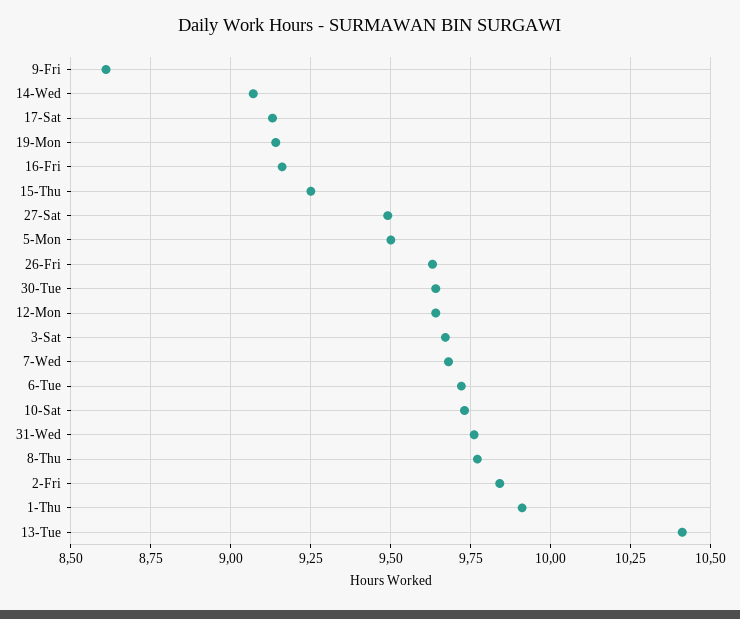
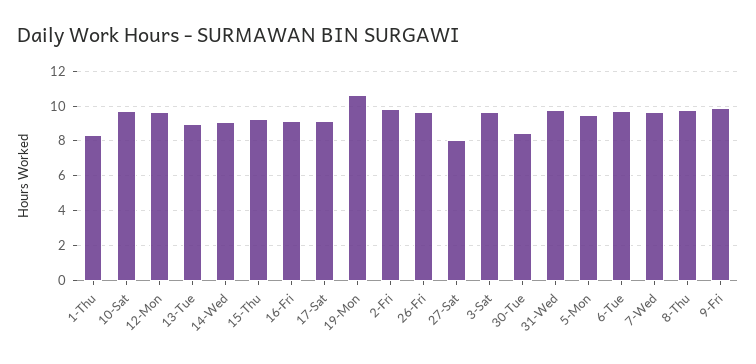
  {
-   "9-Fri": 8.6,
+   "9-Fri": 10,
    "14-Wed": 9.05,
    "17-Sat": 9.15,
-   "19-Mon": 9.15,
+   "19-Mon": 10.5,
    "16-Fri": 9.15,
    "15-Thu": 9.25,
-   "27-Sat": 9.5,
+   "27-Sat": 8,
    "5-Mon": 9.5,
    "26-Fri": 9.65,
-   "30-Tue": 9.65,
+   "30-Tue": 8.5,
    "12-Mon": 9.65,
    "3-Sat": 9.65,
    "7-Wed": 9.7,
    "6-Tue": 9.7,
    "10-Sat": 9.75,
    "31-Wed": 9.75,
    "8-Thu": 9.75,
    "2-Fri": 9.85,
-   "1-Thu": 9.9,
+   "1-Thu": 8.5,
-   "13-Tue": 10.4
+   "13-Tue": 9
  }

